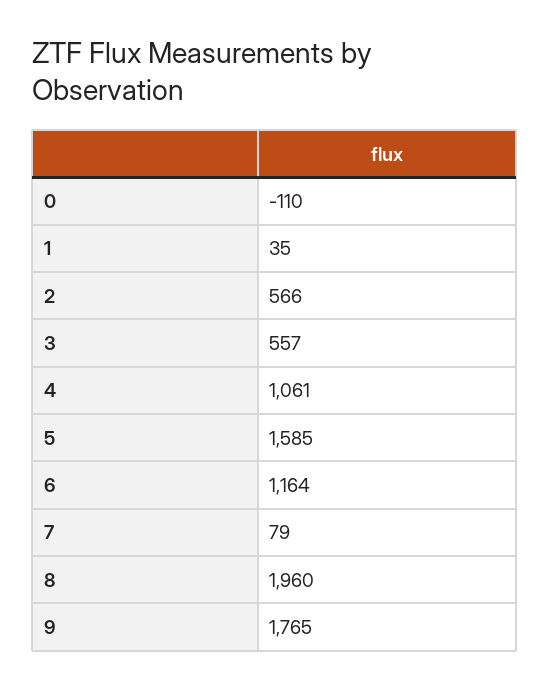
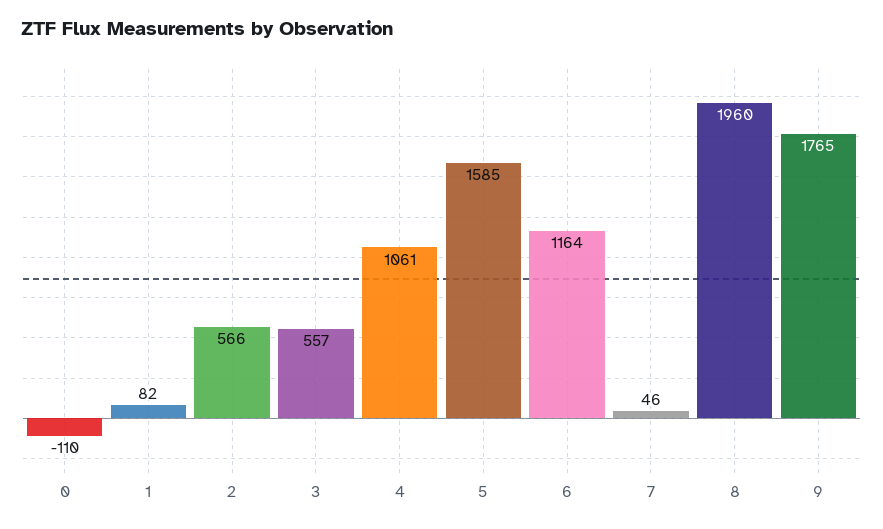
  {
    "0": -110,
-   "1": 35,
+   "1": 82,
    "2": 566,
    "3": 557,
    "4": 1061,
    "5": 1585,
    "6": 1164,
-   "7": 79,
+   "7": 46,
    "8": 1960,
    "9": 1765
  }

